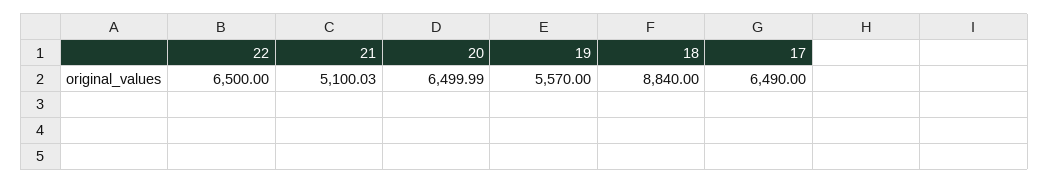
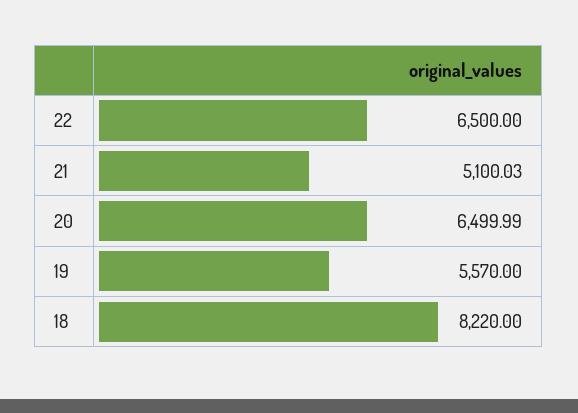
  {
    "22": 6500,
    "21": 5100.03,
    "20": 6499.99,
    "19": 5570,
-   "18": 8840,
+   "18": 8220
-   "17": 6490
  }

